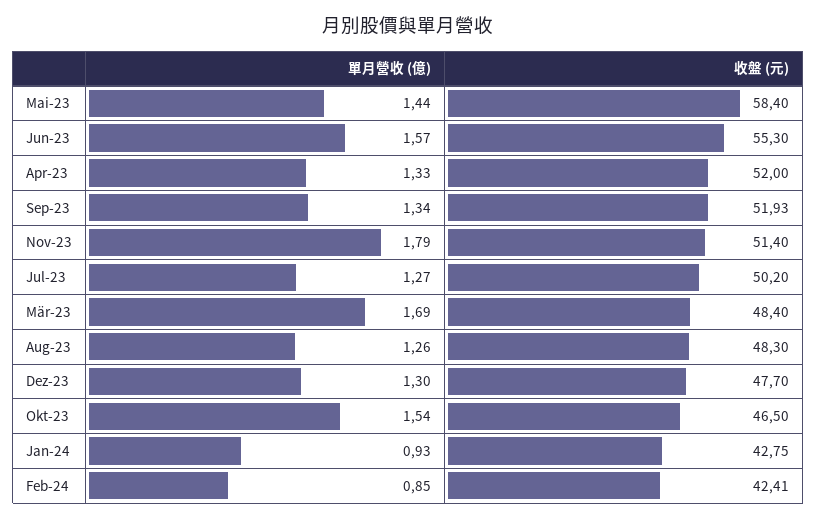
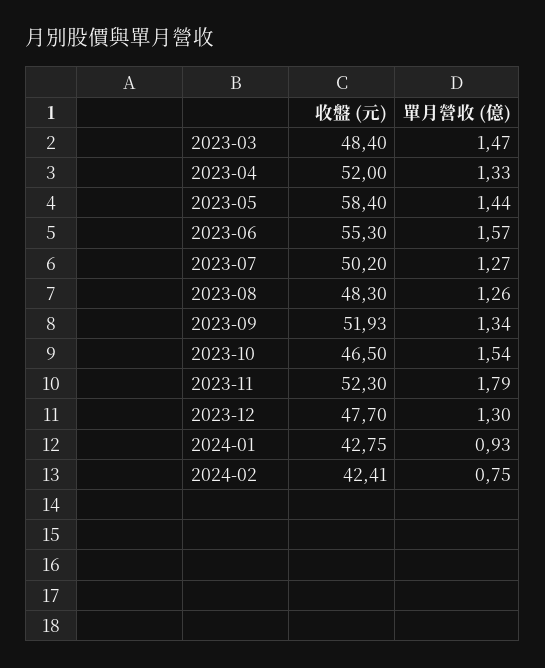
  {
    "單月營收 (億)": {
      "Mai-23": 1.44,
      "Jun-23": 1.57,
      "Apr-23": 1.33,
      "Sep-23": 1.34,
      "Nov-23": 1.79,
      "Jul-23": 1.27,
-     "Mär-23": 1.69,
+     "Mär-23": 1.47,
      "Aug-23": 1.26,
      "Dez-23": 1.3,
      "Okt-23": 1.54,
      "Jan-24": 0.93,
-     "Feb-24": 0.85
+     "Feb-24": 0.75
    },
    "收盤 (元)": {
      "Mai-23": 58.4,
      "Jun-23": 55.3,
      "Apr-23": 52,
      "Sep-23": 51.93,
-     "Nov-23": 51.4,
+     "Nov-23": 52.3,
      "Jul-23": 50.2,
      "Mär-23": 48.4,
      "Aug-23": 48.3,
      "Dez-23": 47.7,
      "Okt-23": 46.5,
      "Jan-24": 42.75,
      "Feb-24": 42.41
    }
  }

